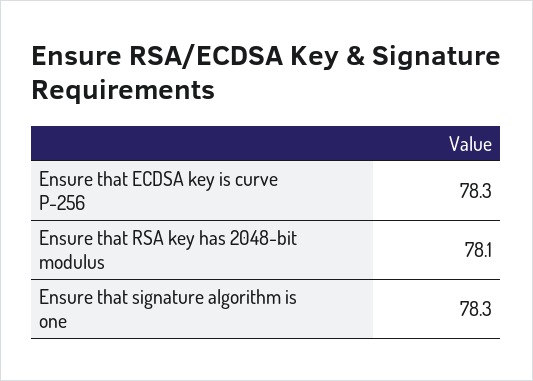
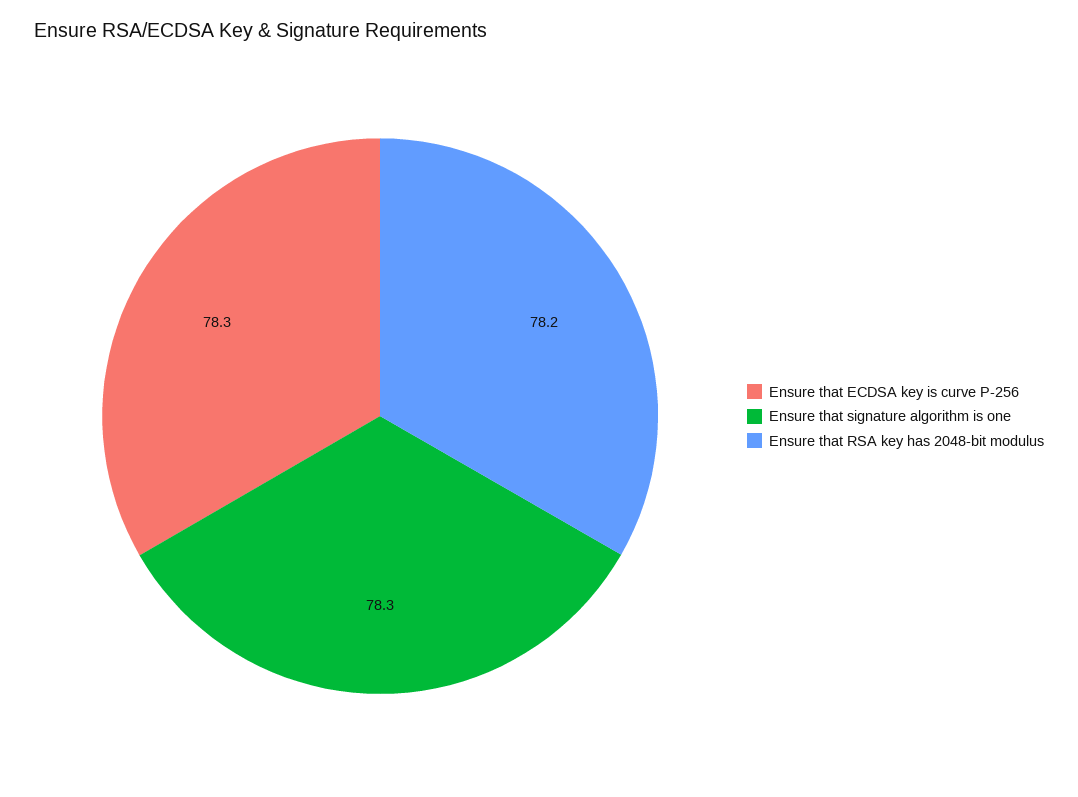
  {
    "Ensure that ECDSA key is curve P-256": 78.3,
-   "Ensure that RSA key has 2048-bit modulus": 78.1,
+   "Ensure that RSA key has 2048-bit modulus": 78.2,
    "Ensure that signature algorithm is one": 78.3
  }

